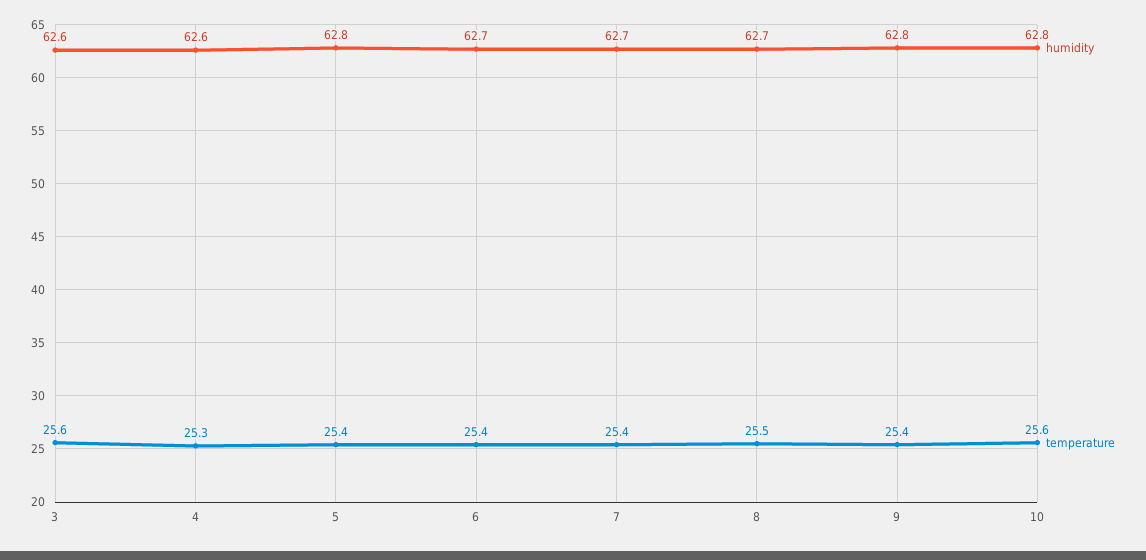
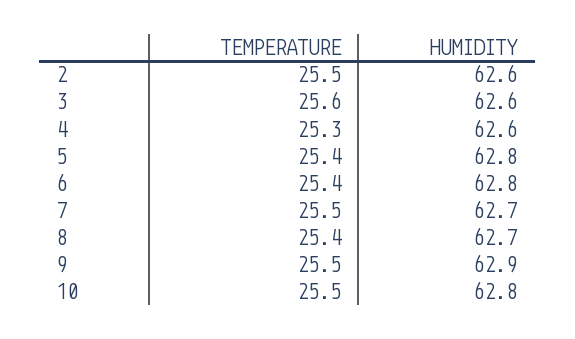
  {
    "humidity": {
      "3": 62.6,
      "4": 62.6,
      "5": 62.8,
-     "6": 62.7,
+     "6": 62.8,
      "7": 62.7,
      "8": 62.7,
-     "9": 62.8,
+     "9": 62.9,
-     "10": 62.8
+     "10": 62.8,
+     "2": 62.6
    },
    "temperature": {
      "3": 25.6,
      "4": 25.3,
      "5": 25.4,
      "6": 25.4,
-     "7": 25.4,
+     "7": 25.5,
-     "8": 25.5,
+     "8": 25.4,
-     "9": 25.4,
+     "9": 25.5,
-     "10": 25.6
+     "10": 25.5,
+     "2": 25.5
    }
  }

